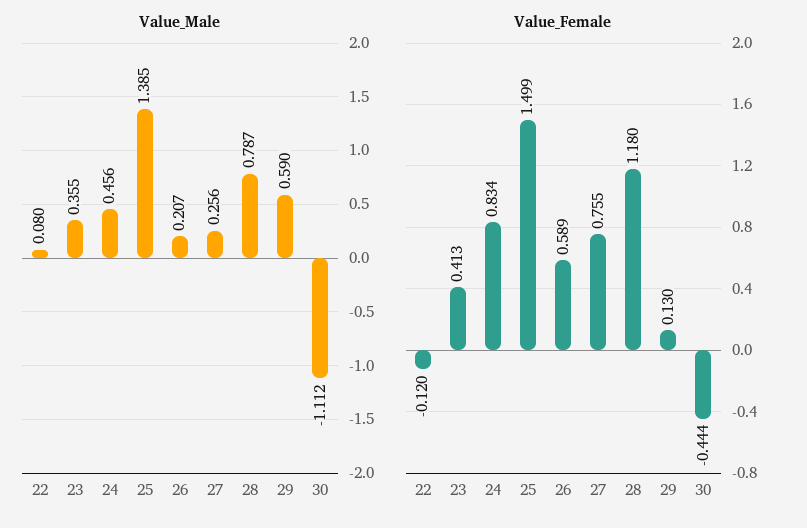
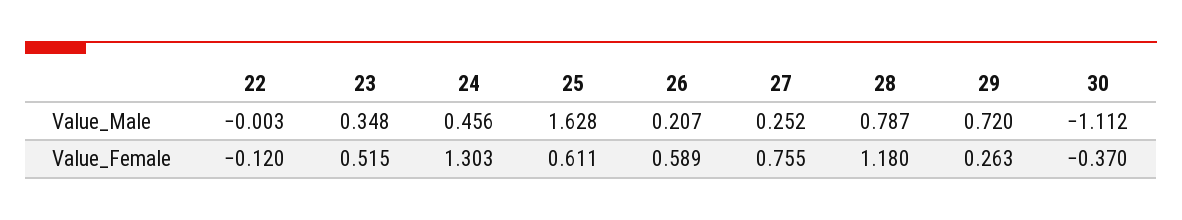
  {
    "Value_Male": {
-     "22": 0.08,
+     "22": -0.003,
-     "23": 0.355,
+     "23": 0.348,
      "24": 0.456,
-     "25": 1.385,
+     "25": 1.628,
      "26": 0.207,
-     "27": 0.256,
+     "27": 0.252,
      "28": 0.787,
-     "29": 0.59,
+     "29": 0.72,
      "30": -1.112
    },
    "Value_Female": {
      "22": -0.12,
-     "23": 0.413,
+     "23": 0.515,
-     "24": 0.834,
+     "24": 1.303,
-     "25": 1.499,
+     "25": 0.611,
      "26": 0.589,
      "27": 0.755,
      "28": 1.18,
-     "29": 0.13,
+     "29": 0.263,
-     "30": -0.444
+     "30": -0.37
    }
  }

